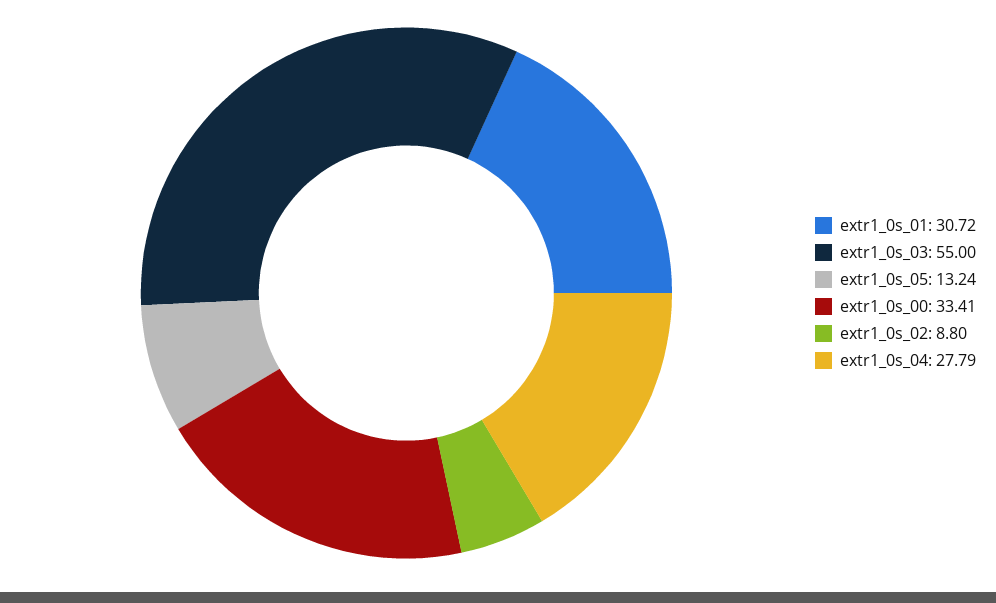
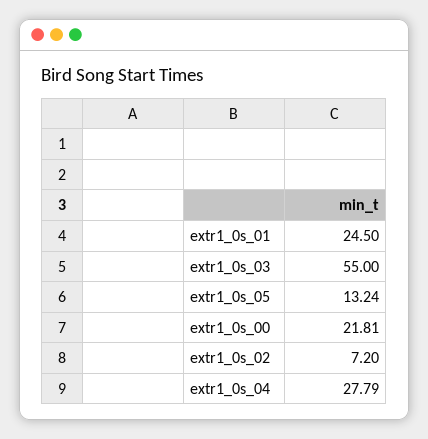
  {
-   "extr1_0s_01": 30.72,
+   "extr1_0s_01": 24.5,
    "extr1_0s_03": 55,
    "extr1_0s_05": 13.24,
-   "extr1_0s_00": 33.41,
+   "extr1_0s_00": 21.81,
-   "extr1_0s_02": 8.8,
+   "extr1_0s_02": 7.2,
    "extr1_0s_04": 27.79
  }

